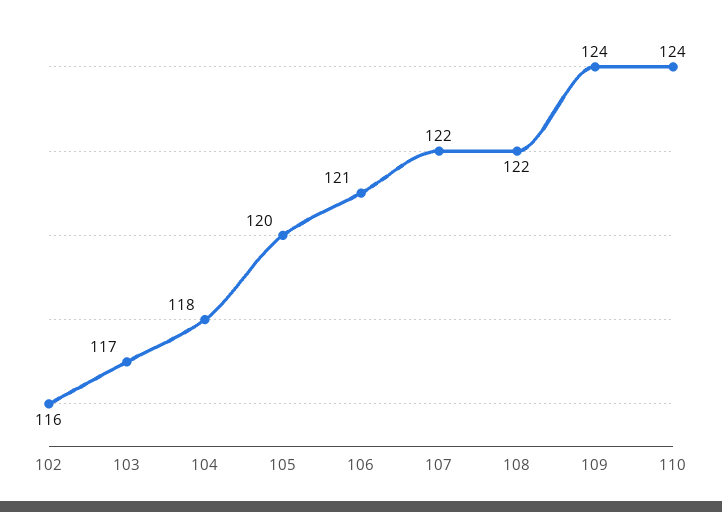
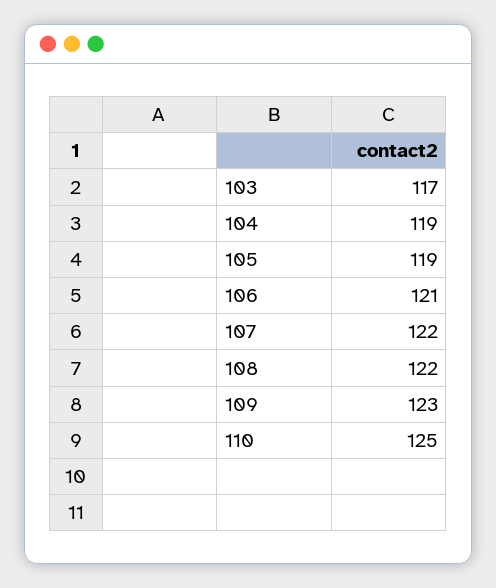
  {
-   "102": 116,
    "103": 117,
-   "104": 118,
+   "104": 119,
-   "105": 120,
+   "105": 119,
    "106": 121,
    "107": 122,
    "108": 122,
-   "109": 124,
+   "109": 123,
-   "110": 124
+   "110": 125
  }

